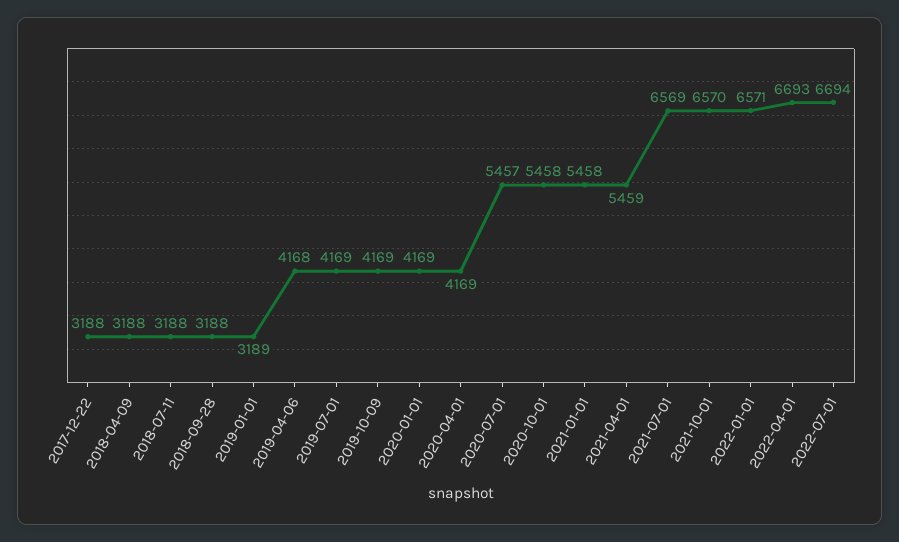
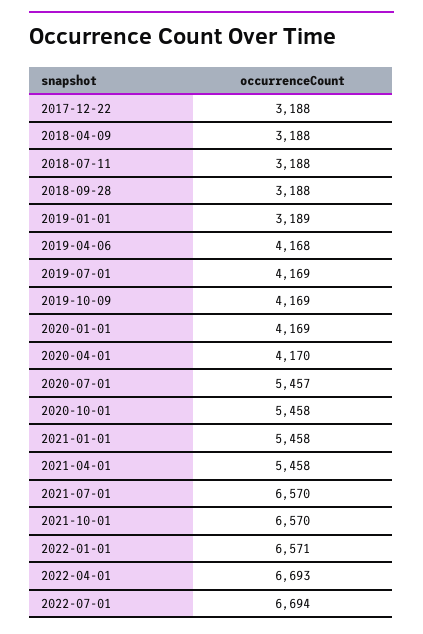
  {
    "2017-12-22": 3188,
    "2018-04-09": 3188,
    "2018-07-11": 3188,
    "2018-09-28": 3188,
    "2019-01-01": 3189,
    "2019-04-06": 4168,
    "2019-07-01": 4169,
    "2019-10-09": 4169,
    "2020-01-01": 4169,
-   "2020-04-01": 4169,
+   "2020-04-01": 4170,
    "2020-07-01": 5457,
    "2020-10-01": 5458,
    "2021-01-01": 5458,
-   "2021-04-01": 5459,
+   "2021-04-01": 5458,
-   "2021-07-01": 6569,
+   "2021-07-01": 6570,
    "2021-10-01": 6570,
    "2022-01-01": 6571,
    "2022-04-01": 6693,
    "2022-07-01": 6694
  }

